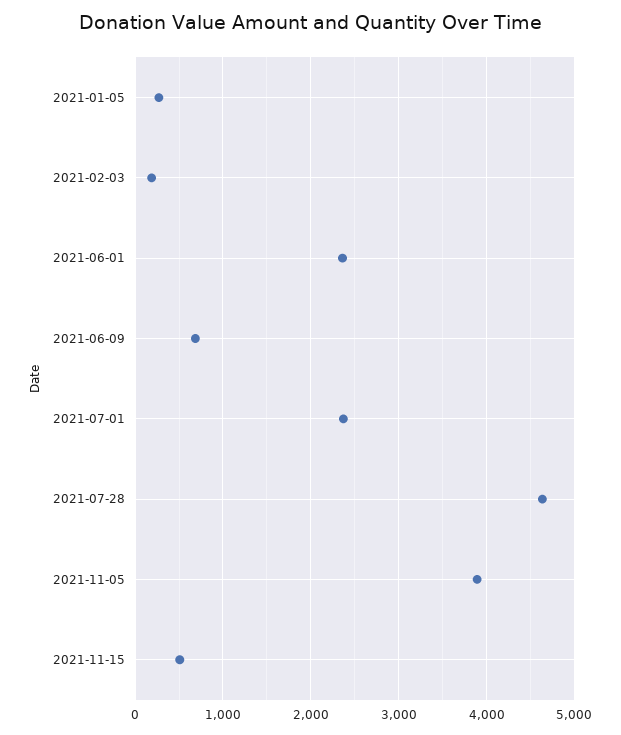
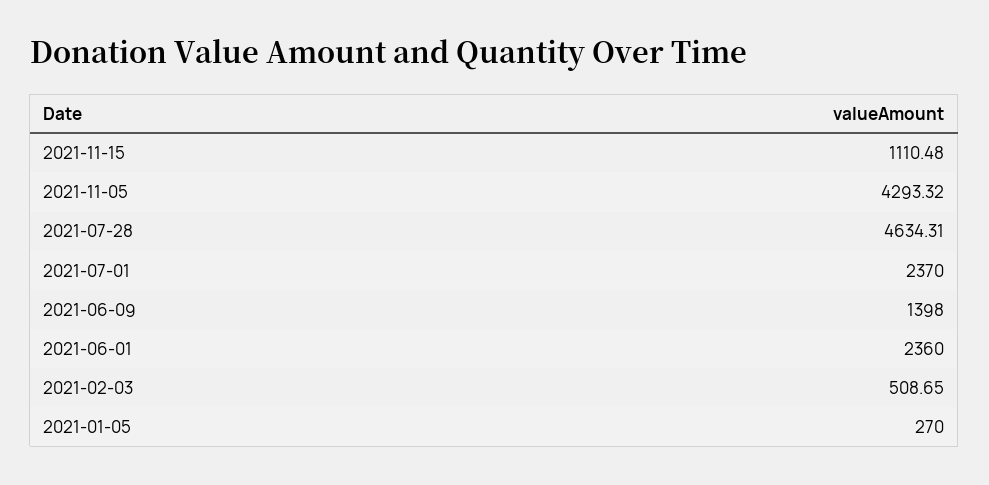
  {
    "2021-01-05": 270,
-   "2021-02-03": 200,
+   "2021-02-03": 508.65,
    "2021-06-01": 2360,
-   "2021-06-09": 700,
+   "2021-06-09": 1398,
    "2021-07-01": 2370,
    "2021-07-28": 4634.31,
-   "2021-11-05": 3900,
+   "2021-11-05": 4293.32,
-   "2021-11-15": 500
+   "2021-11-15": 1110.48
  }

